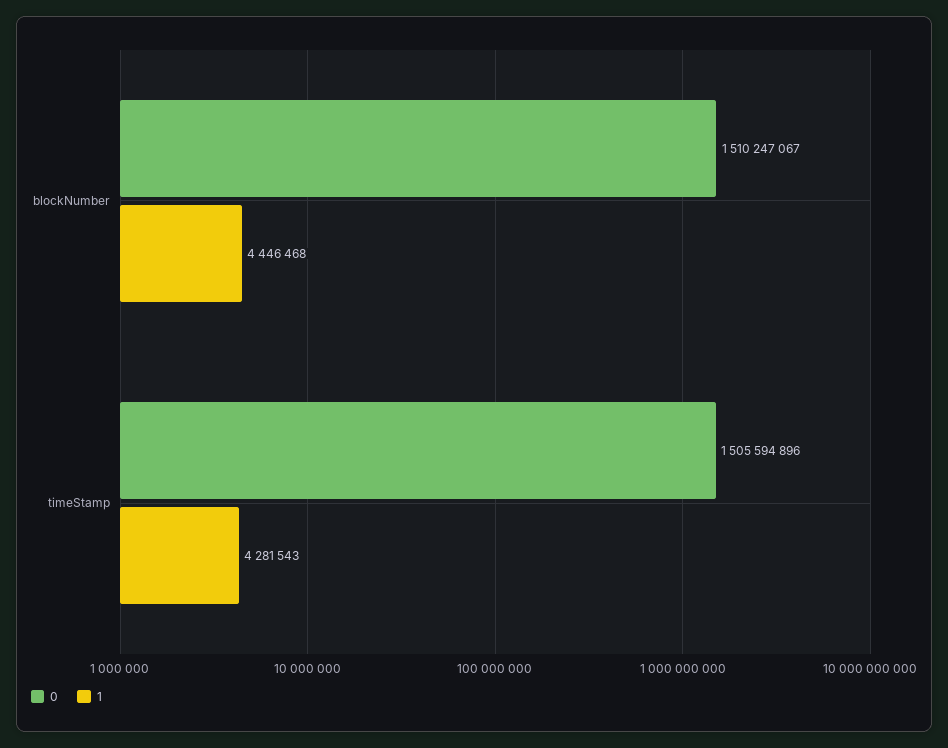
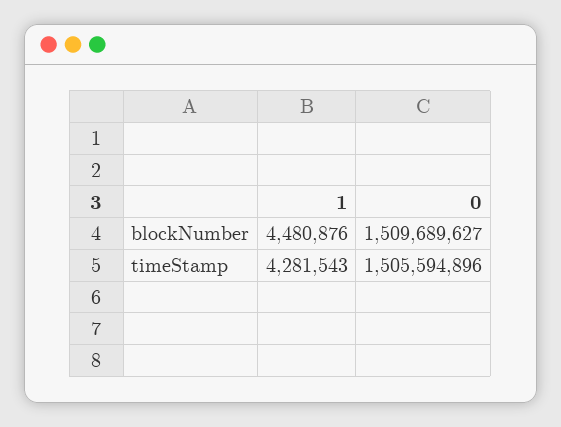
  {
    "0": {
-     "blockNumber": 1510247067,
+     "blockNumber": 1509689627,
      "timeStamp": 1505594896
    },
    "1": {
-     "blockNumber": 4446468,
+     "blockNumber": 4480876,
      "timeStamp": 4281543
    }
  }

